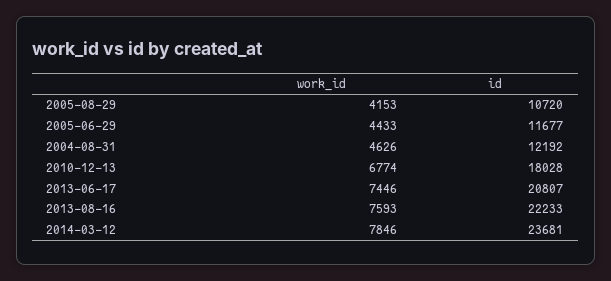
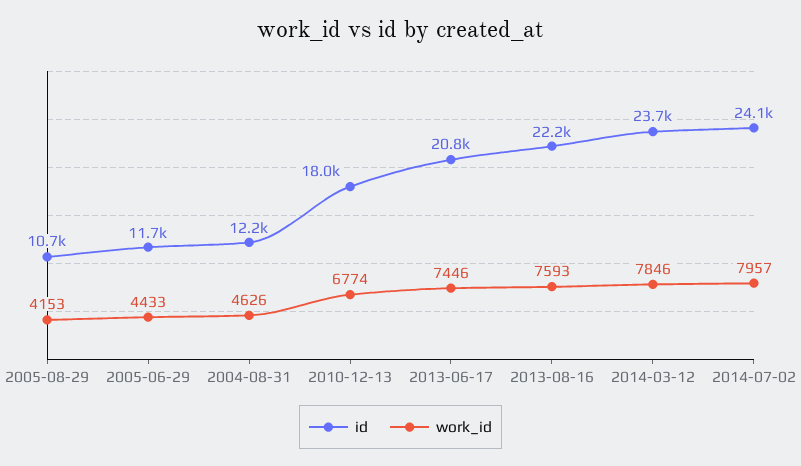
  {
    "work_id": {
      "2005-08-29": 4153,
      "2005-06-29": 4433,
      "2004-08-31": 4626,
      "2010-12-13": 6774,
      "2013-06-17": 7446,
      "2013-08-16": 7593,
-     "2014-03-12": 7846
+     "2014-03-12": 7846,
+     "2014-07-02": 7957
    },
    "id": {
      "2005-08-29": 10720,
      "2005-06-29": 11677,
      "2004-08-31": 12192,
      "2010-12-13": 18028,
      "2013-06-17": 20807,
      "2013-08-16": 22233,
-     "2014-03-12": 23681
+     "2014-03-12": 23681,
+     "2014-07-02": 24100
    }
  }

